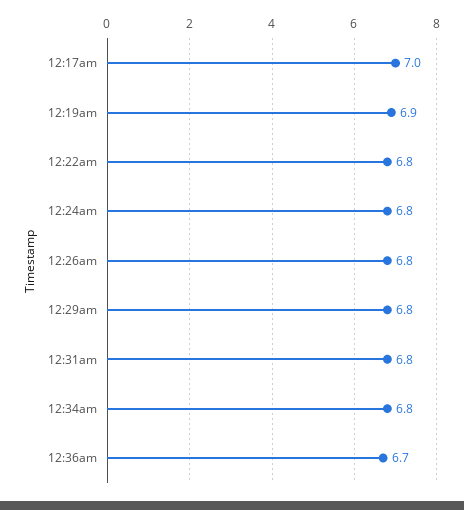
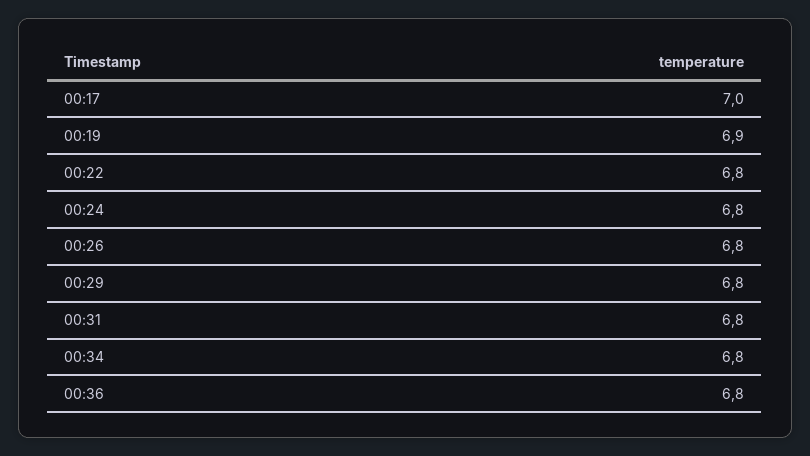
  {
    "12:17am": 7,
    "12:19am": 6.9,
    "12:22am": 6.8,
    "12:24am": 6.8,
    "12:26am": 6.8,
    "12:29am": 6.8,
    "12:31am": 6.8,
    "12:34am": 6.8,
-   "12:36am": 6.7
+   "12:36am": 6.8
  }

